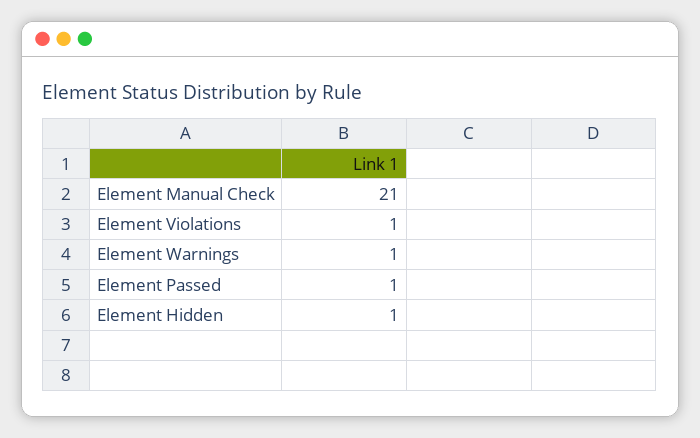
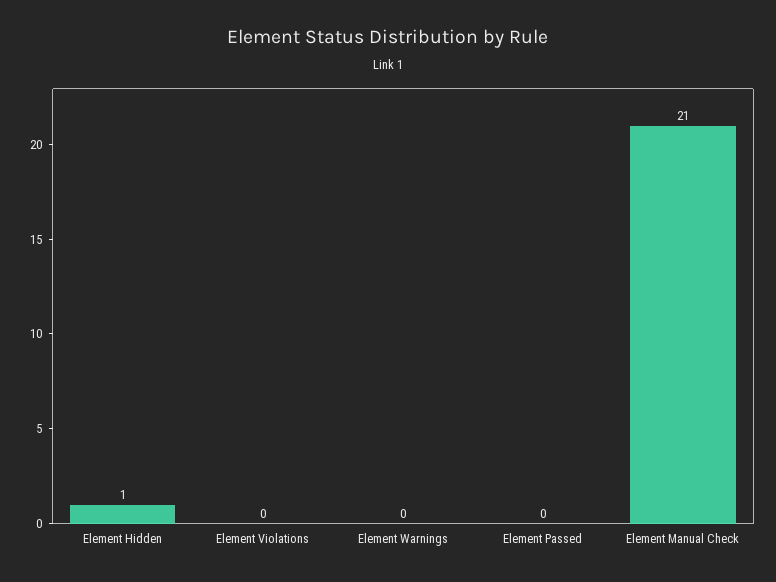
  {
    "Element Manual Check": 21,
-   "Element Violations": 1,
+   "Element Violations": 0,
-   "Element Warnings": 1,
+   "Element Warnings": 0,
-   "Element Passed": 1,
+   "Element Passed": 0,
    "Element Hidden": 1
  }

